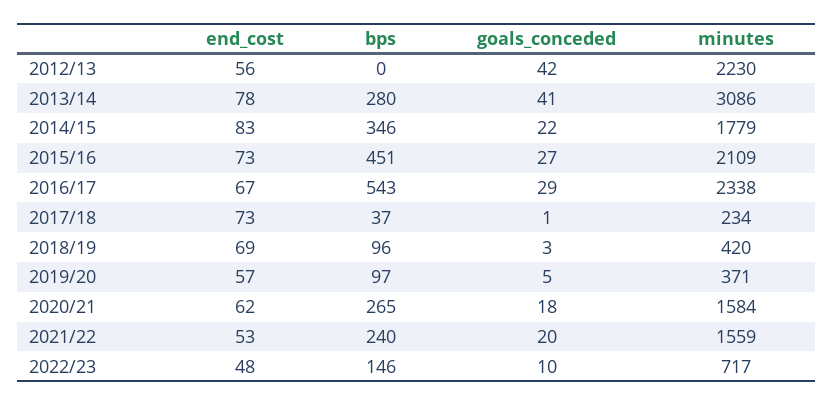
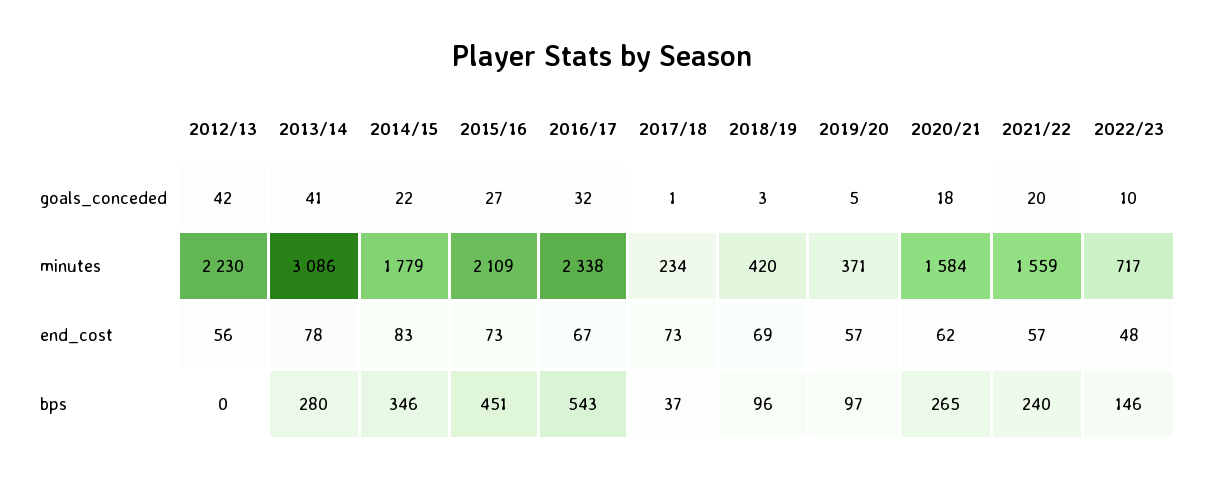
  {
    "end_cost": {
      "2012/13": 56,
      "2013/14": 78,
      "2014/15": 83,
      "2015/16": 73,
      "2016/17": 67,
      "2017/18": 73,
      "2018/19": 69,
      "2019/20": 57,
      "2020/21": 62,
-     "2021/22": 53,
+     "2021/22": 57,
      "2022/23": 48
    },
    "bps": {
      "2012/13": 0,
      "2013/14": 280,
      "2014/15": 346,
      "2015/16": 451,
      "2016/17": 543,
      "2017/18": 37,
      "2018/19": 96,
      "2019/20": 97,
      "2020/21": 265,
      "2021/22": 240,
      "2022/23": 146
    },
    "goals_conceded": {
      "2012/13": 42,
      "2013/14": 41,
      "2014/15": 22,
      "2015/16": 27,
-     "2016/17": 29,
+     "2016/17": 32,
      "2017/18": 1,
      "2018/19": 3,
      "2019/20": 5,
      "2020/21": 18,
      "2021/22": 20,
      "2022/23": 10
    },
    "minutes": {
      "2012/13": 2230,
      "2013/14": 3086,
      "2014/15": 1779,
      "2015/16": 2109,
      "2016/17": 2338,
      "2017/18": 234,
      "2018/19": 420,
      "2019/20": 371,
      "2020/21": 1584,
      "2021/22": 1559,
      "2022/23": 717
    }
  }

